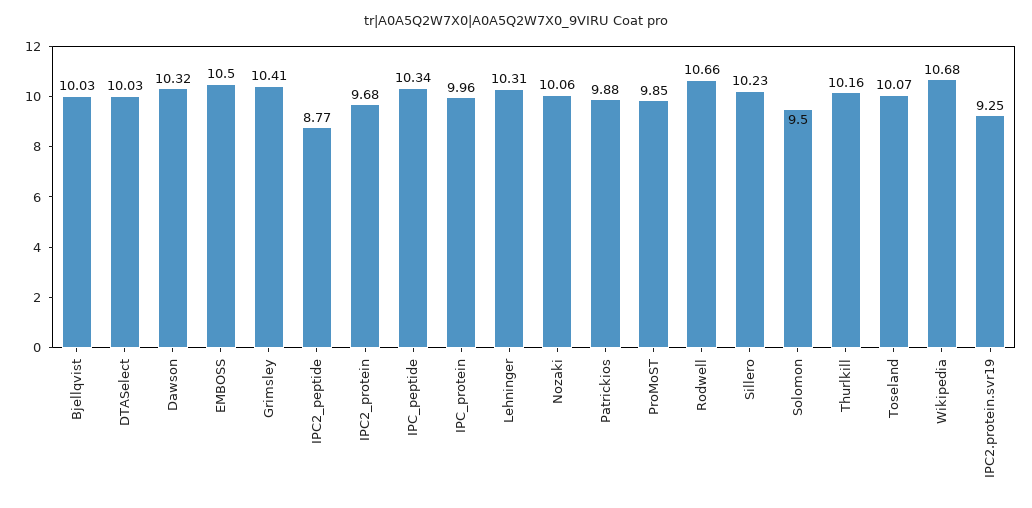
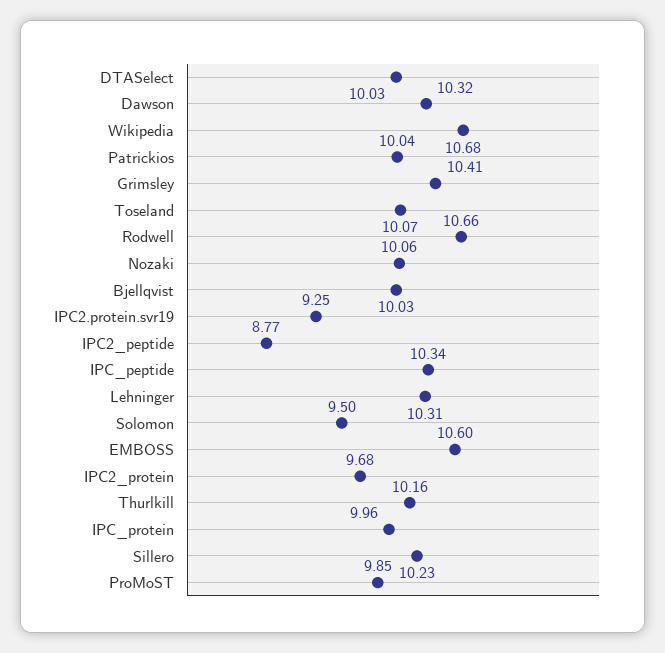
  {
    "Bjellqvist": 10.03,
    "DTASelect": 10.03,
    "Dawson": 10.32,
-   "EMBOSS": 10.5,
+   "EMBOSS": 10.6,
    "Grimsley": 10.41,
    "IPC2_peptide": 8.77,
    "IPC2_protein": 9.68,
    "IPC_peptide": 10.34,
    "IPC_protein": 9.96,
    "Lehninger": 10.31,
    "Nozaki": 10.06,
-   "Patrickios": 9.88,
+   "Patrickios": 10.04,
    "ProMoST": 9.85,
    "Rodwell": 10.66,
    "Sillero": 10.23,
    "Solomon": 9.5,
    "Thurlkill": 10.16,
    "Toseland": 10.07,
    "Wikipedia": 10.68,
    "IPC2.protein.svr19": 9.25
  }

